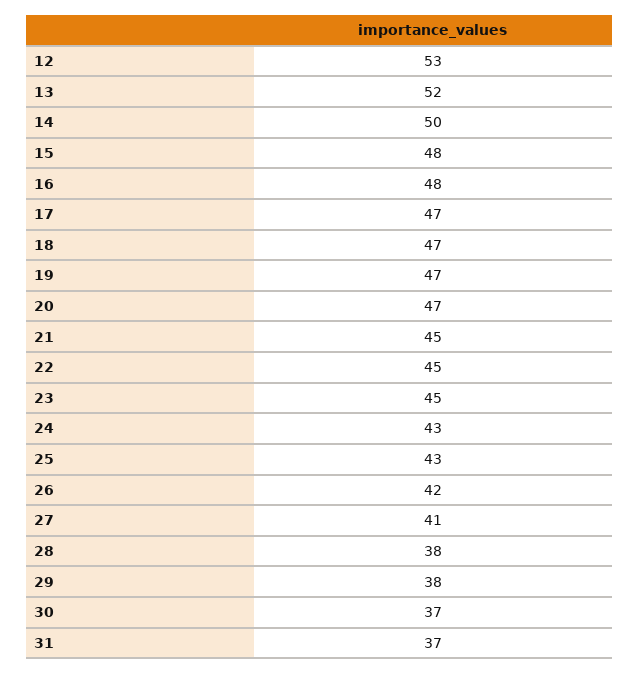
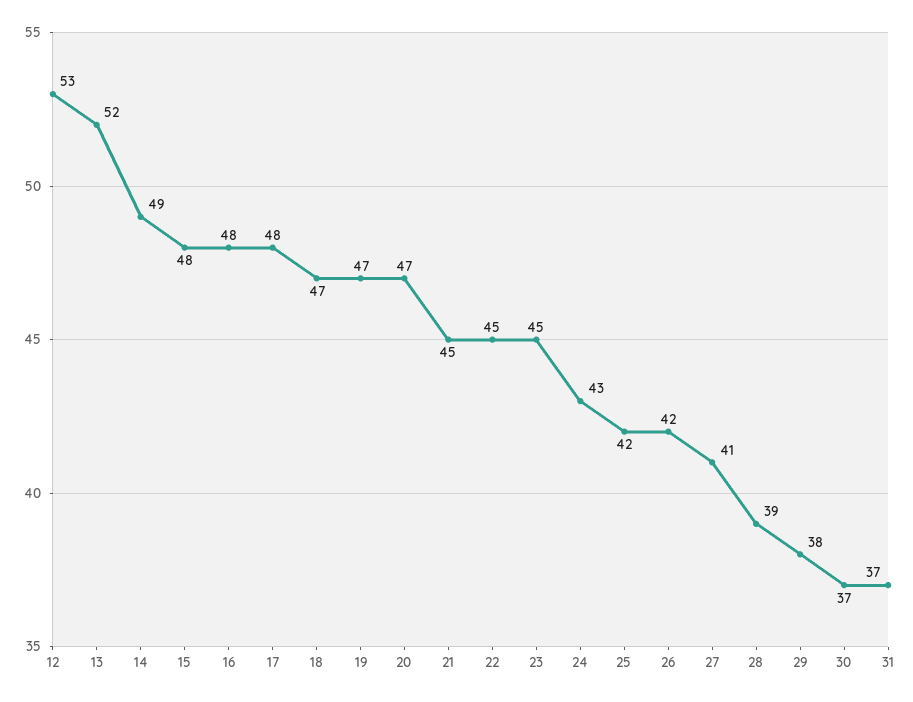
  {
    "12": 53,
    "13": 52,
-   "14": 50,
+   "14": 49,
    "15": 48,
    "16": 48,
-   "17": 47,
+   "17": 48,
    "18": 47,
    "19": 47,
    "20": 47,
    "21": 45,
    "22": 45,
    "23": 45,
    "24": 43,
-   "25": 43,
+   "25": 42,
    "26": 42,
    "27": 41,
-   "28": 38,
+   "28": 39,
    "29": 38,
    "30": 37,
    "31": 37
  }

